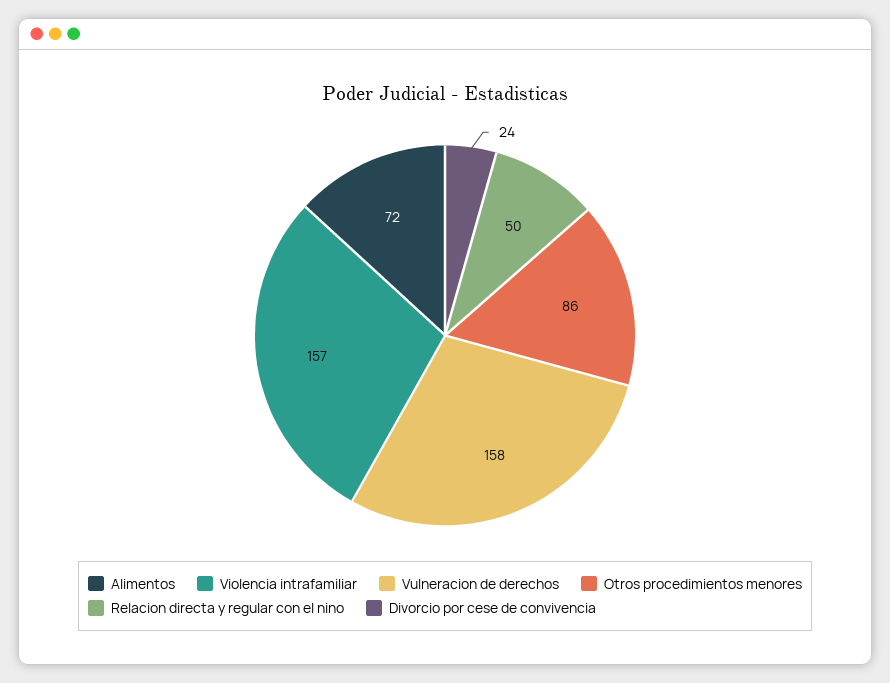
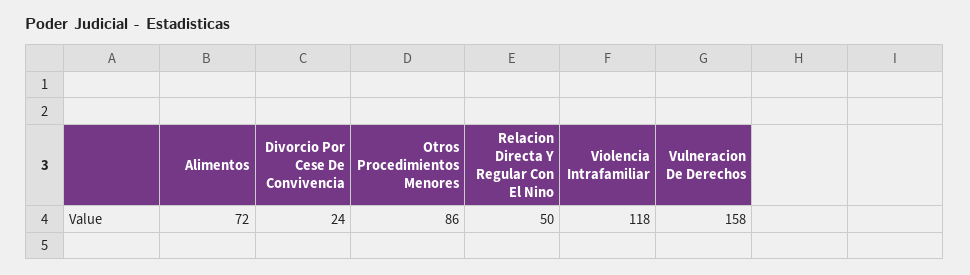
  {
    "Alimentos": 72,
-   "Violencia intrafamiliar": 157,
+   "Violencia intrafamiliar": 118,
    "Vulneracion de derechos": 158,
    "Otros procedimientos menores": 86,
    "Relacion directa y regular con el nino": 50,
    "Divorcio por cese de convivencia": 24
  }

